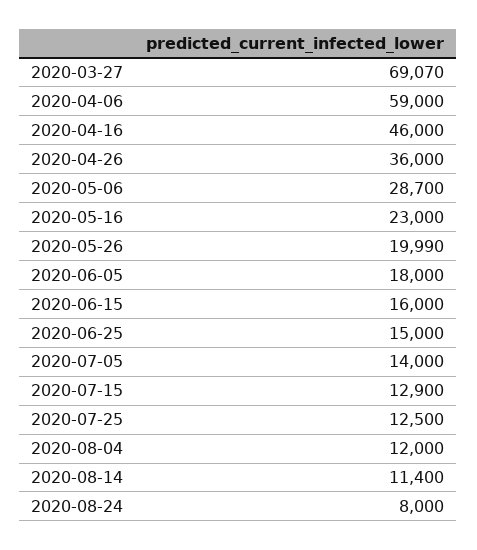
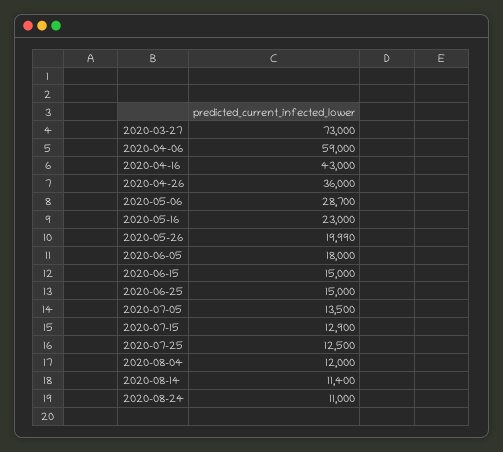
  {
-   "2020-03-27": 69070,
+   "2020-03-27": 73000,
    "2020-04-06": 59000,
-   "2020-04-16": 46000,
+   "2020-04-16": 43000,
    "2020-04-26": 36000,
    "2020-05-06": 28700,
    "2020-05-16": 23000,
    "2020-05-26": 19990,
    "2020-06-05": 18000,
-   "2020-06-15": 16000,
+   "2020-06-15": 15000,
    "2020-06-25": 15000,
-   "2020-07-05": 14000,
+   "2020-07-05": 13500,
    "2020-07-15": 12900,
    "2020-07-25": 12500,
    "2020-08-04": 12000,
    "2020-08-14": 11400,
-   "2020-08-24": 8000
+   "2020-08-24": 11000
  }

